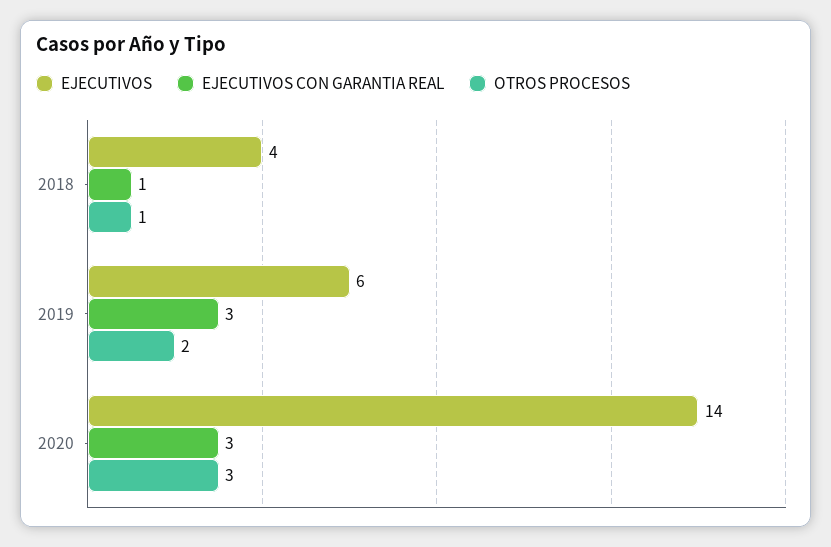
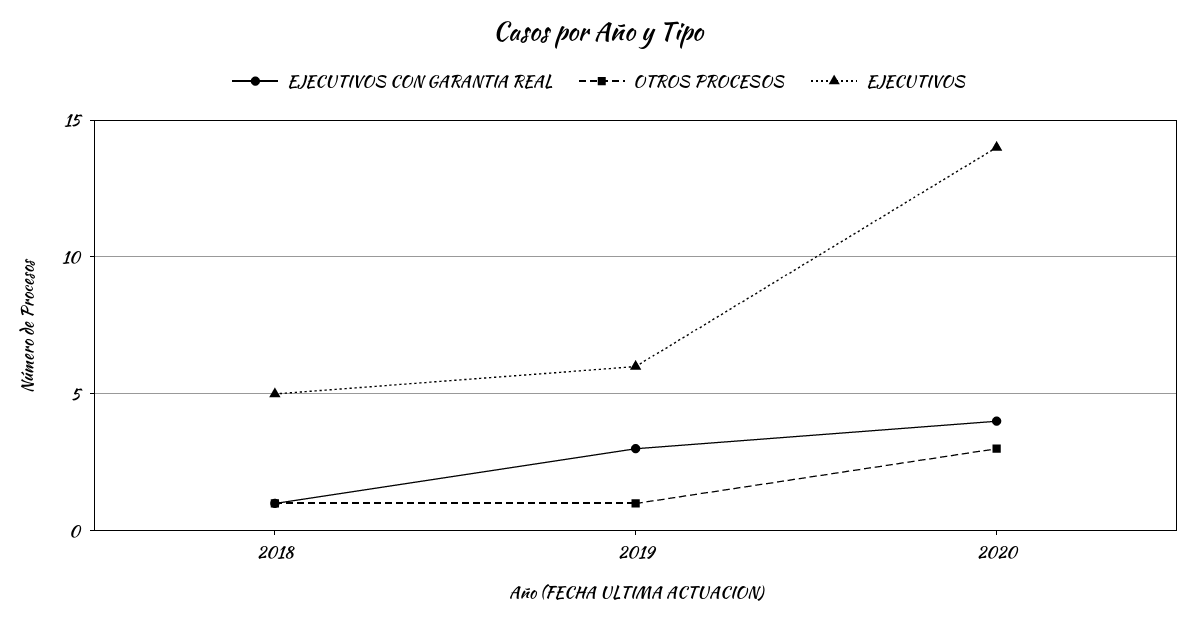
  {
    "EJECUTIVOS": {
-     "2018": 4,
+     "2018": 5,
      "2019": 6,
      "2020": 14
    },
    "EJECUTIVOS CON GARANTIA REAL": {
      "2018": 1,
      "2019": 3,
-     "2020": 3
+     "2020": 4
    },
    "OTROS PROCESOS": {
      "2018": 1,
-     "2019": 2,
+     "2019": 1,
      "2020": 3
    }
  }

